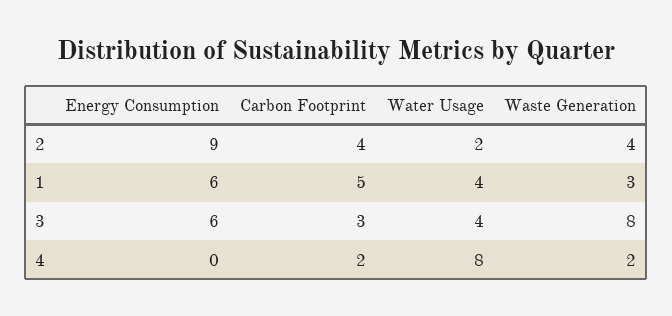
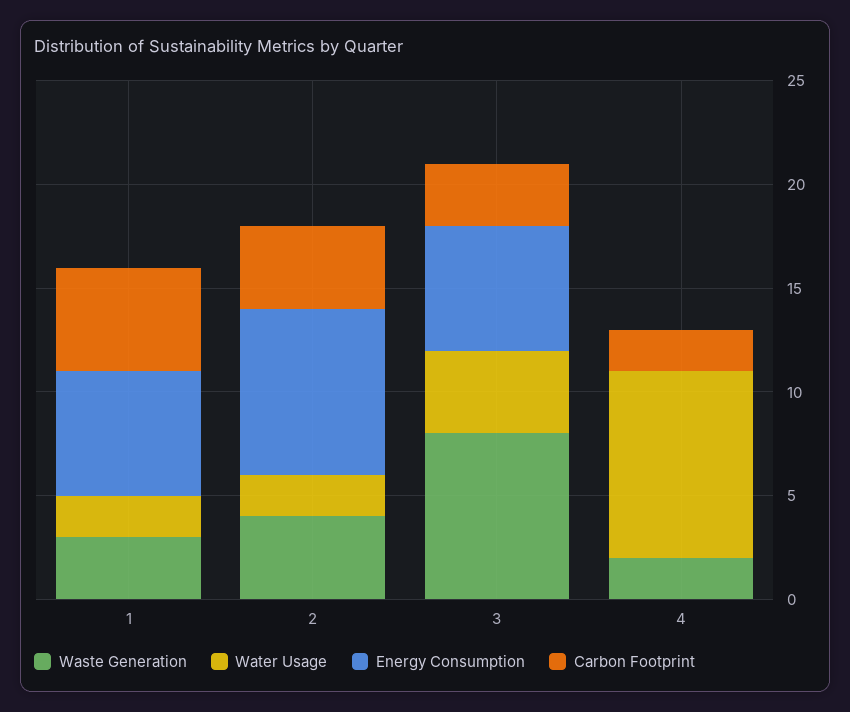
  {
    "Energy Consumption": {
-     "2": 9,
+     "2": 8,
      "1": 6,
      "3": 6,
      "4": 0
    },
    "Carbon Footprint": {
      "2": 4,
      "1": 5,
      "3": 3,
      "4": 2
    },
    "Water Usage": {
      "2": 2,
-     "1": 4,
+     "1": 2,
      "3": 4,
-     "4": 8
+     "4": 9
    },
    "Waste Generation": {
      "2": 4,
      "1": 3,
      "3": 8,
      "4": 2
    }
  }

